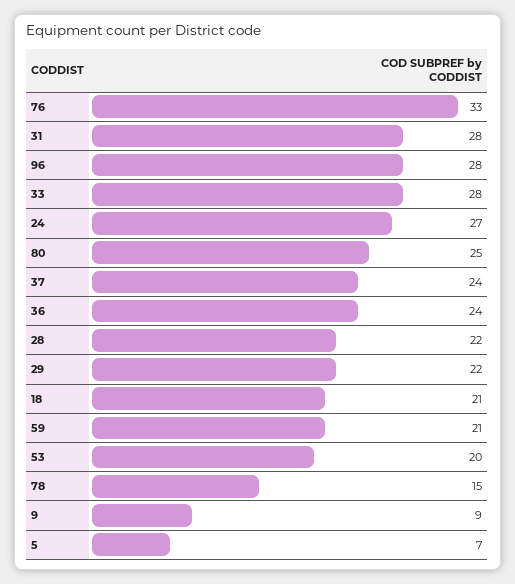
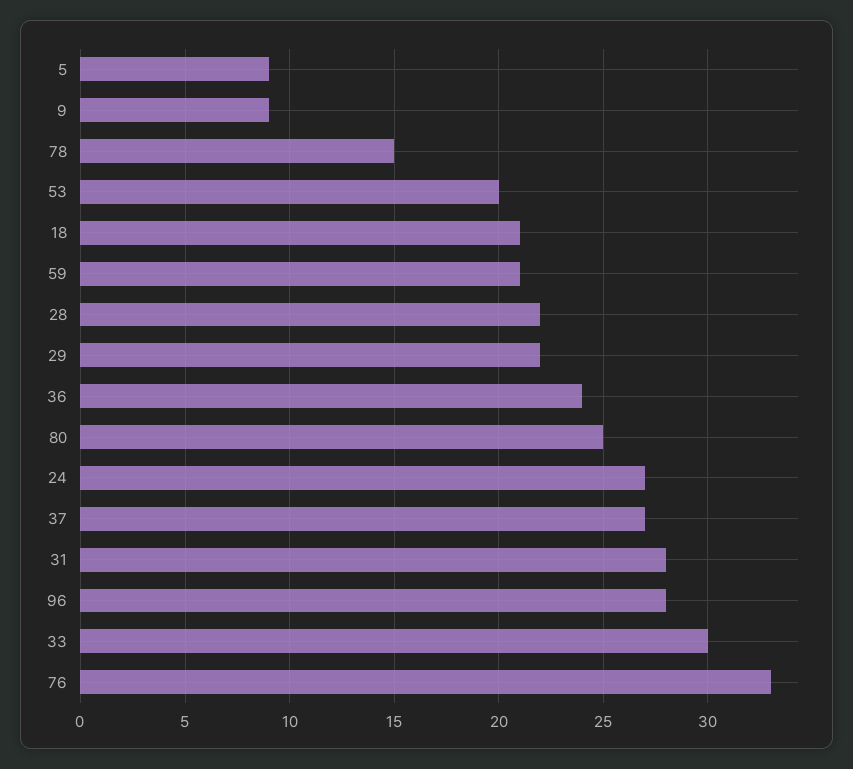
  {
    "76": 33,
    "31": 28,
    "96": 28,
-   "33": 28,
+   "33": 30,
    "24": 27,
    "80": 25,
-   "37": 24,
+   "37": 27,
    "36": 24,
    "28": 22,
    "29": 22,
    "18": 21,
    "59": 21,
    "53": 20,
    "78": 15,
    "9": 9,
-   "5": 7
+   "5": 9
  }

